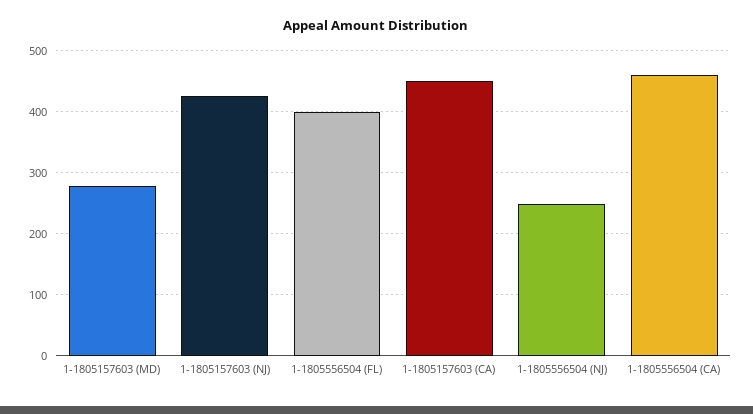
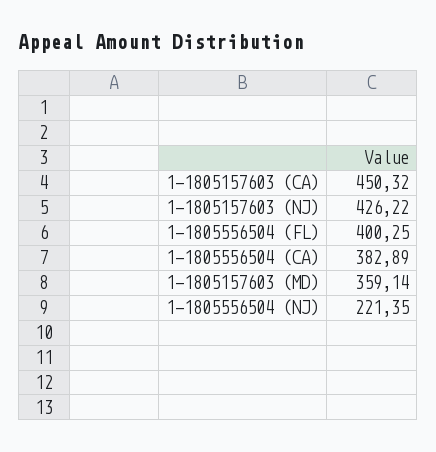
  {
-   "1-1805157603 (MD)": 280,
+   "1-1805157603 (MD)": 359.14,
    "1-1805157603 (NJ)": 426.22,
    "1-1805556504 (FL)": 400.25,
    "1-1805157603 (CA)": 450.32,
-   "1-1805556504 (NJ)": 250,
+   "1-1805556504 (NJ)": 221.35,
-   "1-1805556504 (CA)": 460
+   "1-1805556504 (CA)": 382.89
  }

